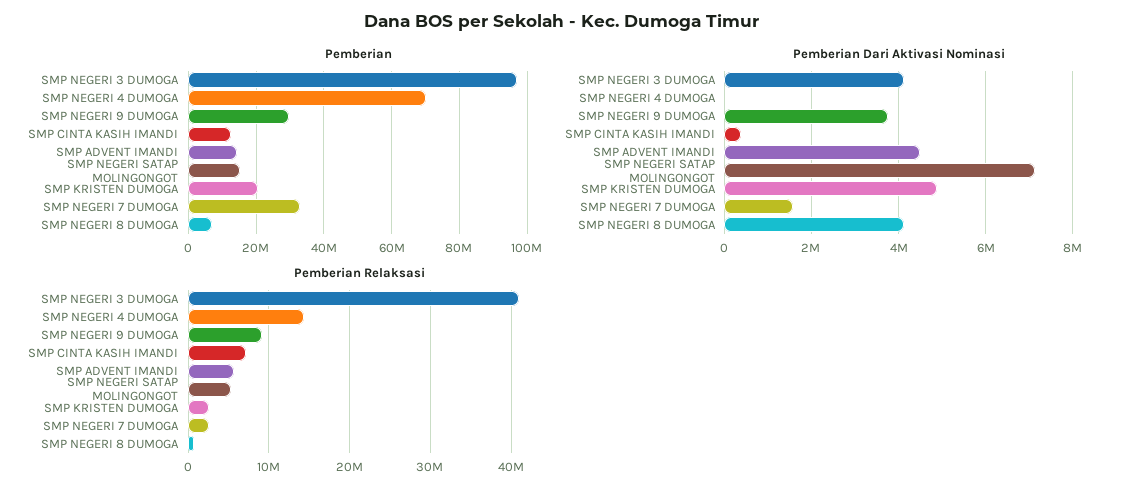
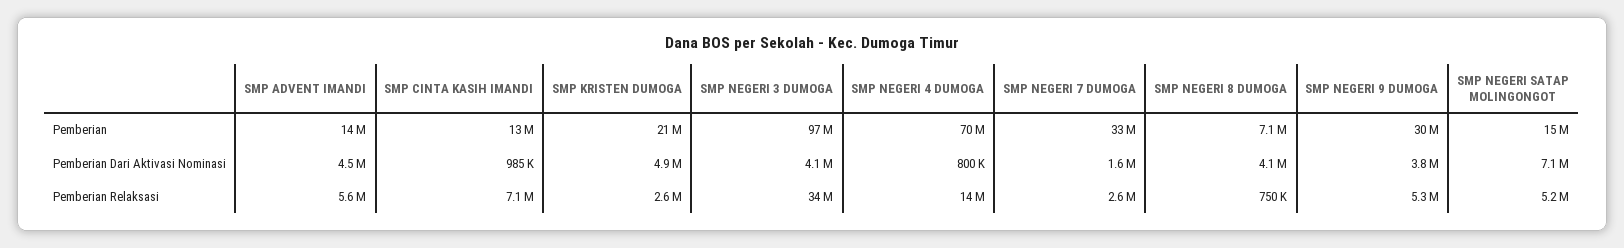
  {
    "Pemberian": {
      "SMP NEGERI 3 DUMOGA": 97000000,
      "SMP NEGERI 4 DUMOGA": 70000000,
      "SMP NEGERI 9 DUMOGA": 30000000,
      "SMP CINTA KASIH IMANDI": 13000000,
      "SMP ADVENT IMANDI": 14000000,
      "SMP NEGERI SATAP MOLINGONGOT": 15000000,
      "SMP KRISTEN DUMOGA": 21000000,
      "SMP NEGERI 7 DUMOGA": 33000000,
      "SMP NEGERI 8 DUMOGA": 7100000
    },
    "Pemberian Dari Aktivasi Nominasi": {
      "SMP NEGERI 3 DUMOGA": 4100000,
-     "SMP NEGERI 4 DUMOGA": 0,
+     "SMP NEGERI 4 DUMOGA": 800000,
      "SMP NEGERI 9 DUMOGA": 3800000,
-     "SMP CINTA KASIH IMANDI": 400000,
+     "SMP CINTA KASIH IMANDI": 985000,
      "SMP ADVENT IMANDI": 4500000,
      "SMP NEGERI SATAP MOLINGONGOT": 7100000,
      "SMP KRISTEN DUMOGA": 4900000,
      "SMP NEGERI 7 DUMOGA": 1600000,
      "SMP NEGERI 8 DUMOGA": 4100000
    },
    "Pemberian Relaksasi": {
-     "SMP NEGERI 3 DUMOGA": 41000000,
+     "SMP NEGERI 3 DUMOGA": 34000000,
      "SMP NEGERI 4 DUMOGA": 14000000,
-     "SMP NEGERI 9 DUMOGA": 9000000,
+     "SMP NEGERI 9 DUMOGA": 5300000,
      "SMP CINTA KASIH IMANDI": 7100000,
      "SMP ADVENT IMANDI": 5600000,
      "SMP NEGERI SATAP MOLINGONGOT": 5200000,
      "SMP KRISTEN DUMOGA": 2600000,
      "SMP NEGERI 7 DUMOGA": 2600000,
      "SMP NEGERI 8 DUMOGA": 750000
    }
  }

